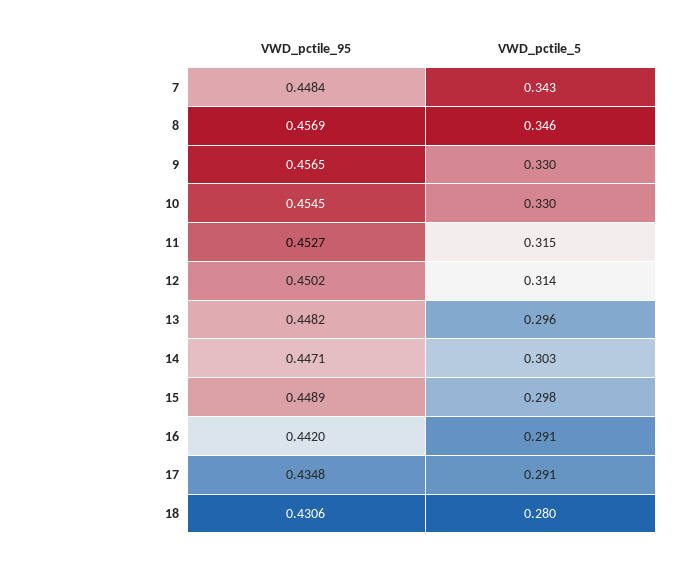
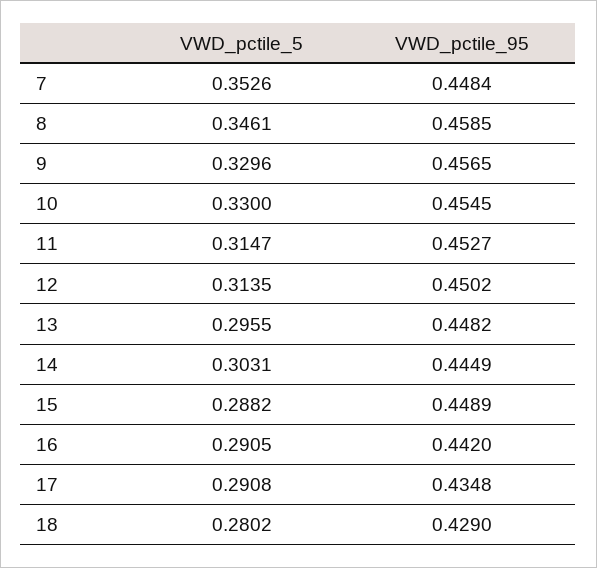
  {
    "VWD_pctile_95": {
      "7": 0.4484,
-     "8": 0.4569,
+     "8": 0.4585,
      "9": 0.4565,
      "10": 0.4545,
      "11": 0.4527,
      "12": 0.4502,
      "13": 0.4482,
-     "14": 0.4471,
+     "14": 0.4449,
      "15": 0.4489,
      "16": 0.442,
      "17": 0.4348,
-     "18": 0.4306
+     "18": 0.429
    },
    "VWD_pctile_5": {
-     "7": 0.343,
+     "7": 0.3526,
      "8": 0.3461,
      "9": 0.3296,
      "10": 0.33,
      "11": 0.3147,
      "12": 0.3135,
      "13": 0.2955,
      "14": 0.3031,
-     "15": 0.298,
+     "15": 0.2882,
      "16": 0.2905,
      "17": 0.2908,
      "18": 0.2802
    }
  }

